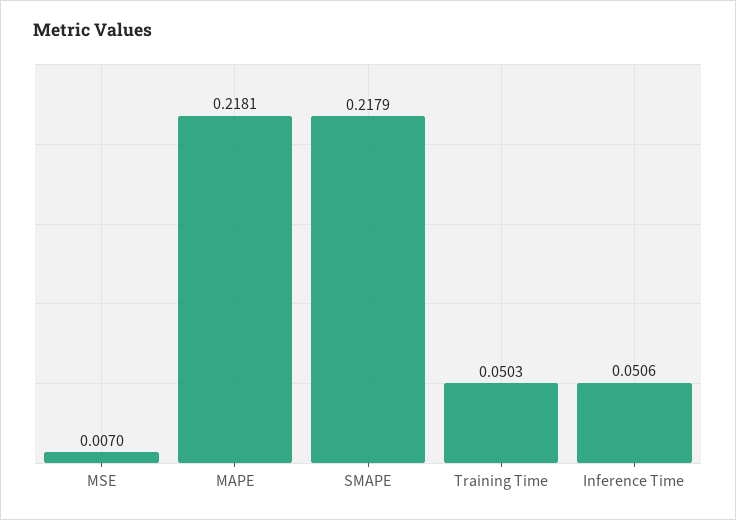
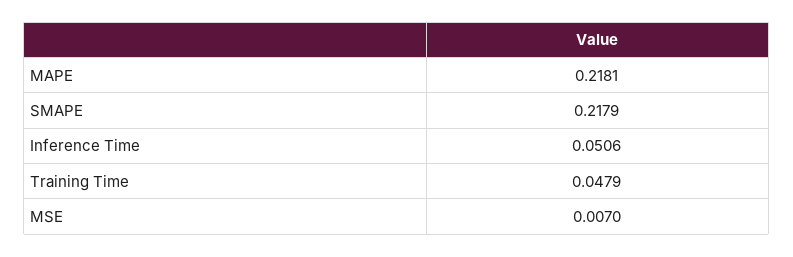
  {
    "MSE": 0.007,
    "MAPE": 0.2181,
    "SMAPE": 0.2179,
-   "Training Time": 0.0503,
+   "Training Time": 0.0479,
    "Inference Time": 0.0506
  }

